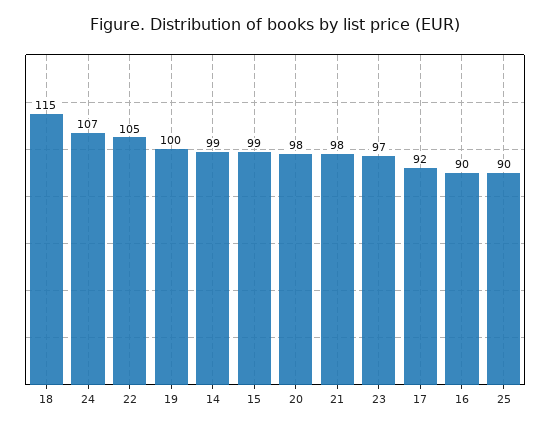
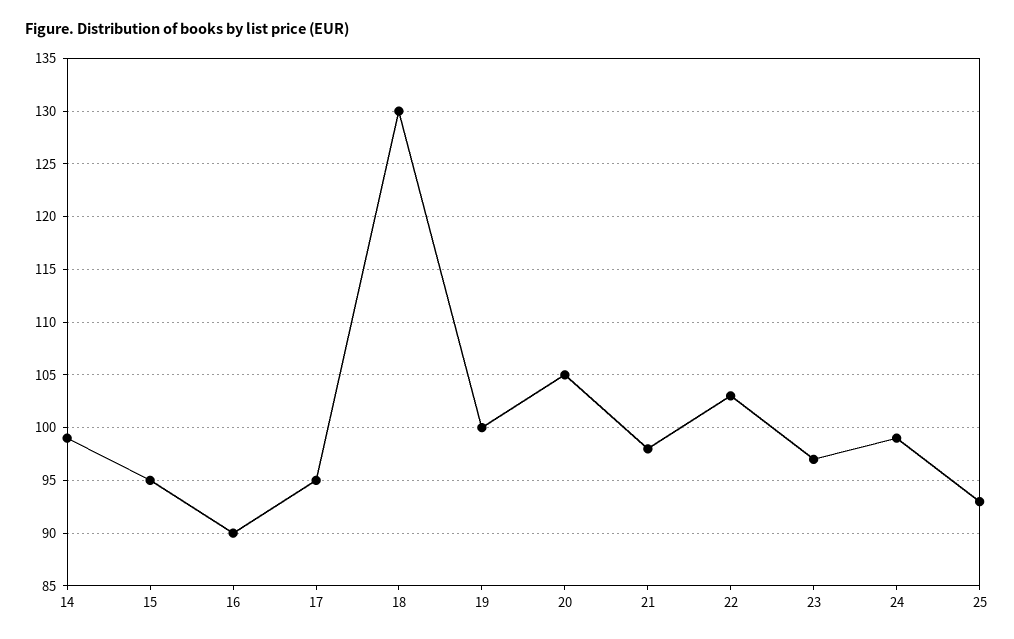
  {
-   "18": 115,
+   "18": 130,
-   "24": 107,
+   "24": 99,
-   "22": 105,
+   "22": 103,
    "19": 100,
    "14": 99,
-   "15": 99,
+   "15": 95,
-   "20": 98,
+   "20": 105,
    "21": 98,
    "23": 97,
-   "17": 92,
+   "17": 95,
    "16": 90,
-   "25": 90
+   "25": 93
  }

